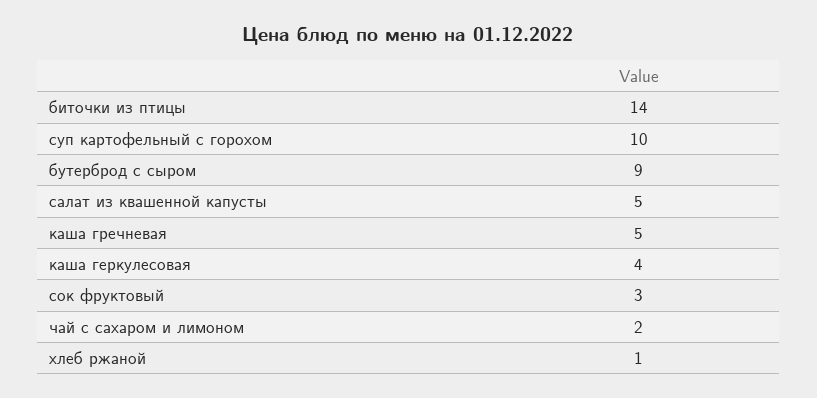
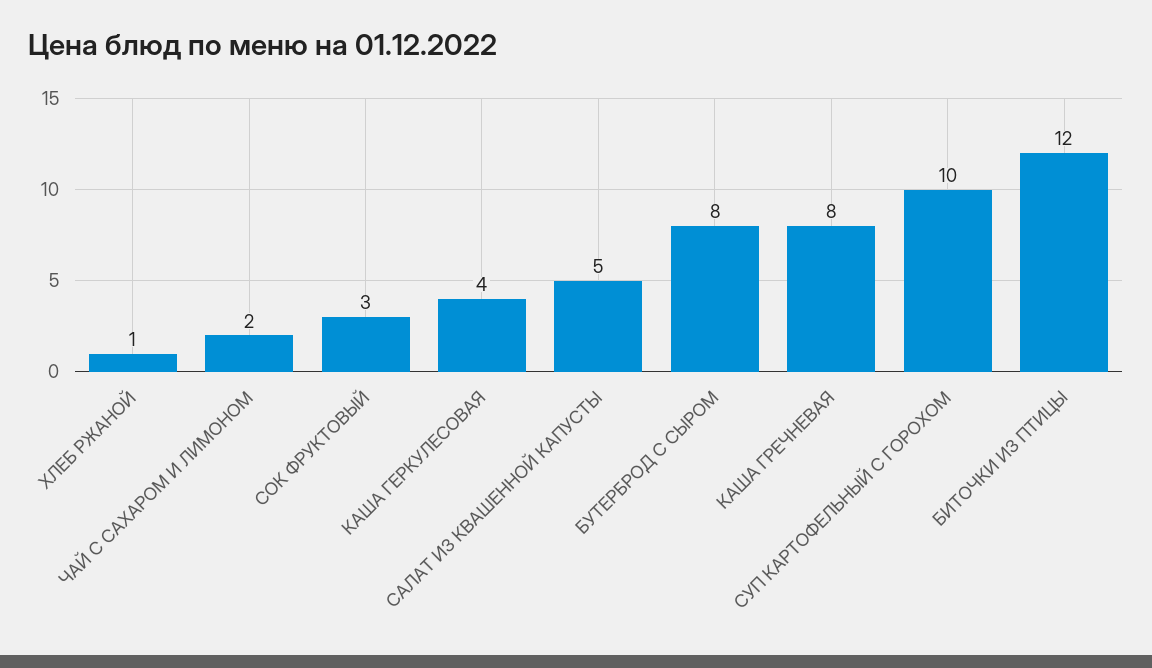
  {
-   "биточки из птицы": 14,
+   "биточки из птицы": 12,
    "суп картофельный с горохом": 10,
-   "бутерброд с сыром": 9,
+   "бутерброд с сыром": 8,
    "салат из квашенной капусты": 5,
-   "каша гречневая": 5,
+   "каша гречневая": 8,
    "каша геркулесовая": 4,
    "сок фруктовый": 3,
    "чай с сахаром и лимоном": 2,
    "хлеб ржаной": 1
  }

